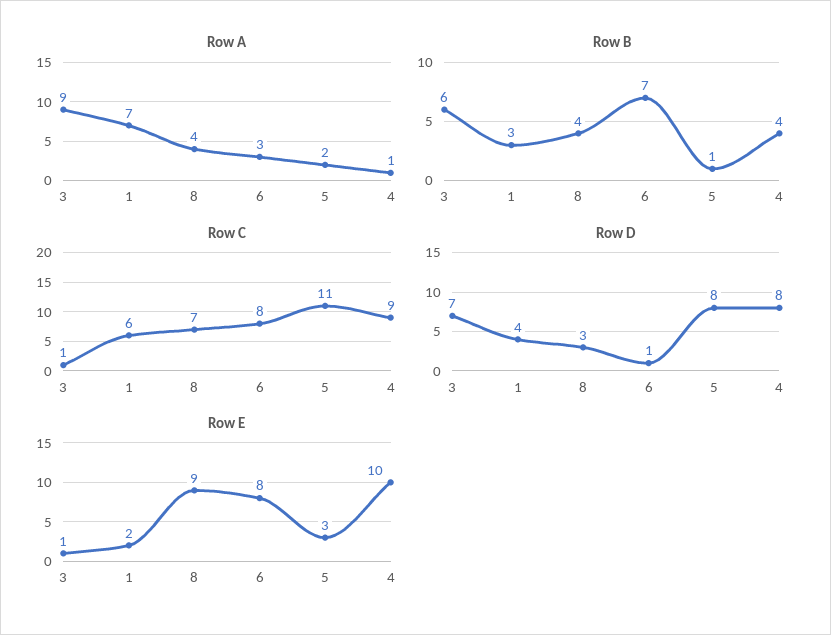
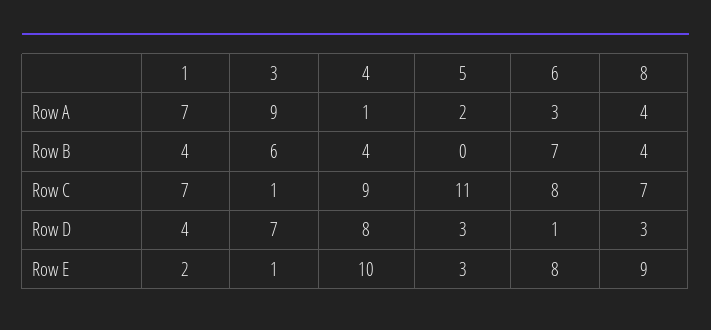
  {
    "Row A": {
      "3": 9,
      "1": 7,
      "8": 4,
      "6": 3,
      "5": 2,
      "4": 1
    },
    "Row B": {
      "3": 6,
-     "1": 3,
+     "1": 4,
      "8": 4,
      "6": 7,
-     "5": 1,
+     "5": 0,
      "4": 4
    },
    "Row C": {
      "3": 1,
-     "1": 6,
+     "1": 7,
      "8": 7,
      "6": 8,
      "5": 11,
      "4": 9
    },
    "Row D": {
      "3": 7,
      "1": 4,
      "8": 3,
      "6": 1,
-     "5": 8,
+     "5": 3,
      "4": 8
    },
    "Row E": {
      "3": 1,
      "1": 2,
      "8": 9,
      "6": 8,
      "5": 3,
      "4": 10
    }
  }

